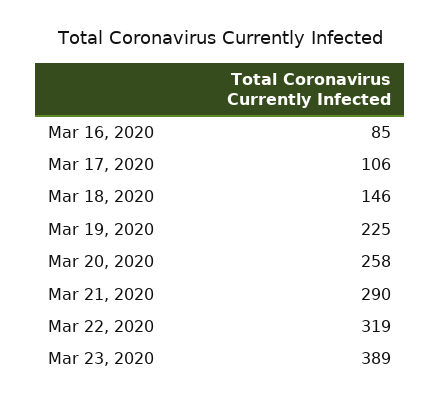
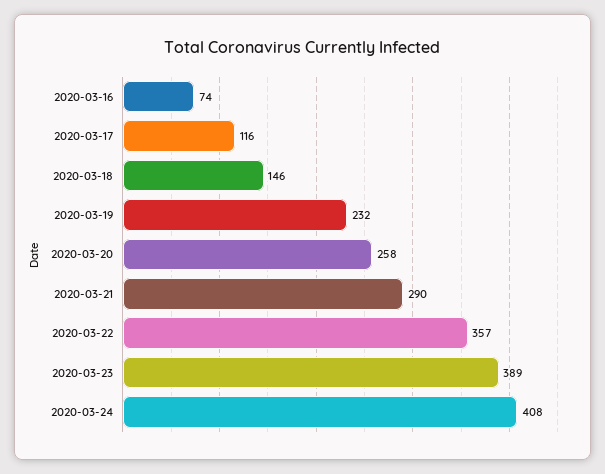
  {
-   "Mar 16, 2020": 85,
+   "Mar 16, 2020": 74,
-   "Mar 17, 2020": 106,
+   "Mar 17, 2020": 116,
    "Mar 18, 2020": 146,
-   "Mar 19, 2020": 225,
+   "Mar 19, 2020": 232,
    "Mar 20, 2020": 258,
    "Mar 21, 2020": 290,
-   "Mar 22, 2020": 319,
+   "Mar 22, 2020": 357,
-   "Mar 23, 2020": 389
+   "Mar 23, 2020": 389,
+   "2020-03-24": 408
  }

